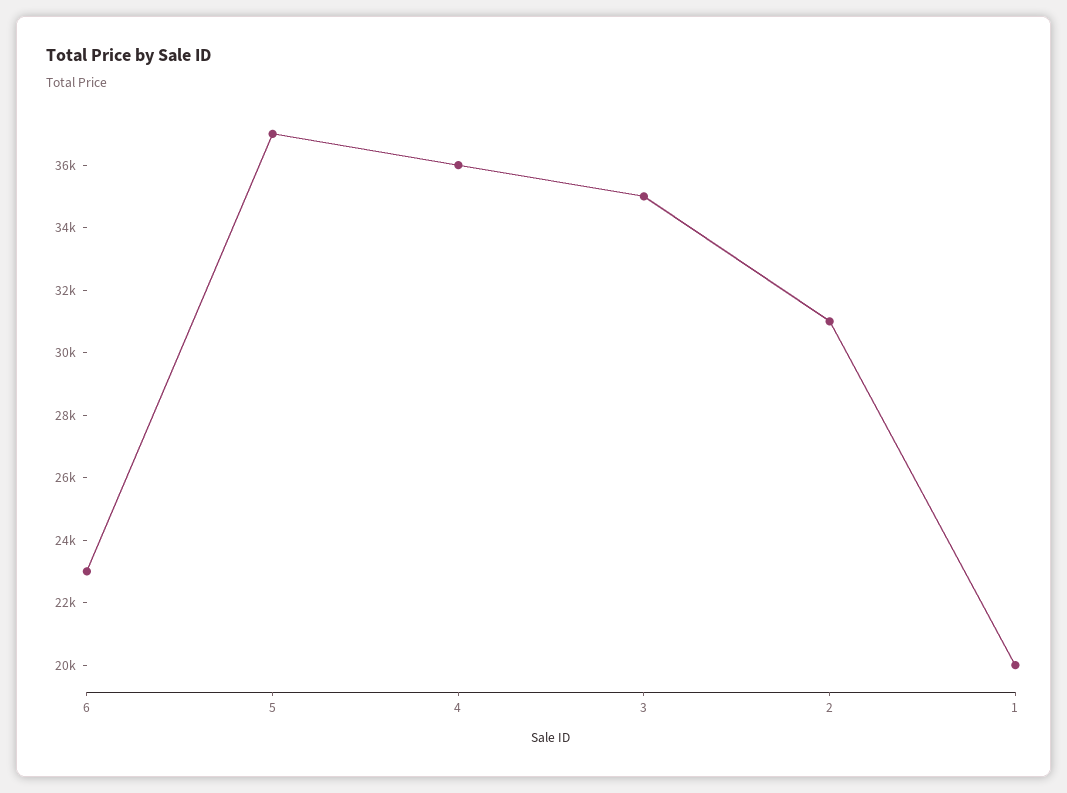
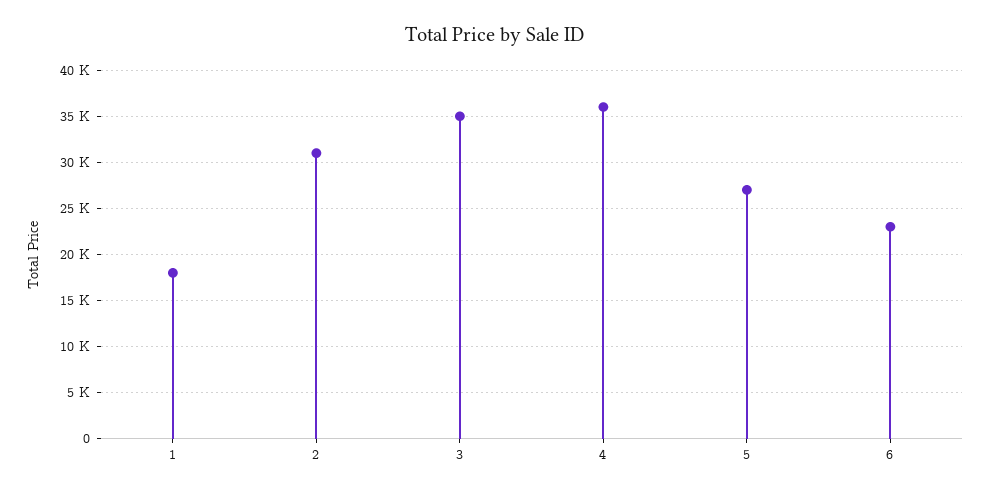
  {
    "6": 23000,
-   "5": 37000,
+   "5": 27000,
    "4": 36000,
    "3": 35000,
    "2": 31000,
-   "1": 20000
+   "1": 18000
  }

